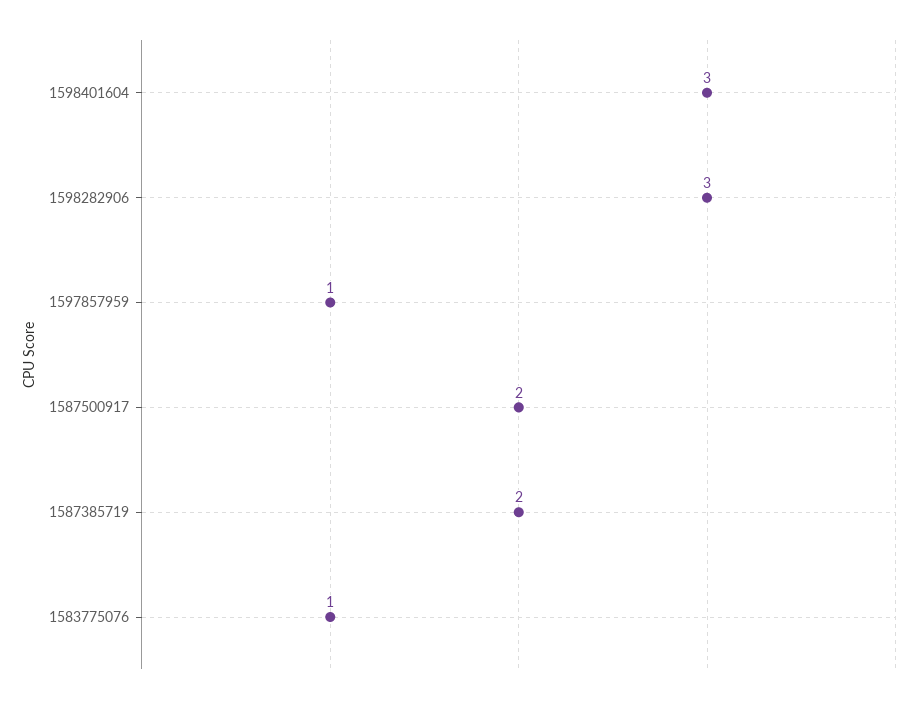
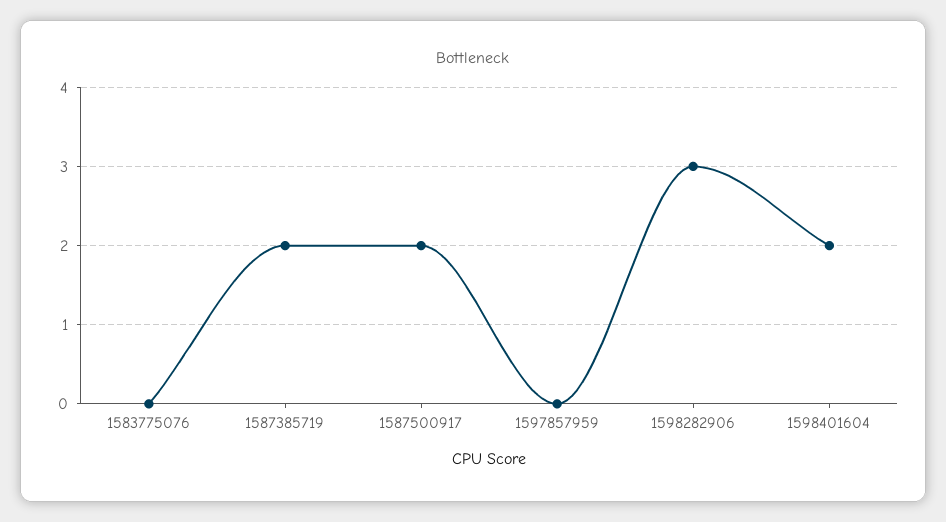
  {
-   "1598401604": 3,
+   "1598401604": 2,
    "1598282906": 3,
-   "1597857959": 1,
+   "1597857959": 0,
    "1587500917": 2,
    "1587385719": 2,
-   "1583775076": 1
+   "1583775076": 0
  }

